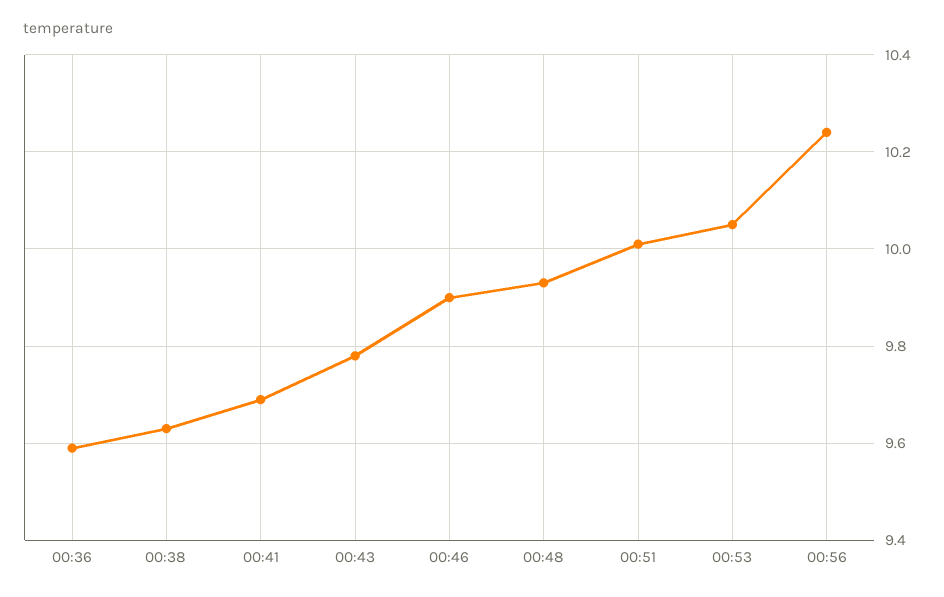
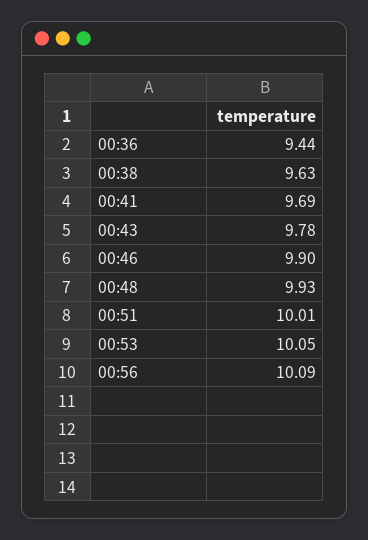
  {
-   "00:36": 9.6,
+   "00:36": 9.44,
    "00:38": 9.63,
    "00:41": 9.69,
    "00:43": 9.78,
    "00:46": 9.9,
    "00:48": 9.93,
    "00:51": 10.01,
    "00:53": 10.05,
-   "00:56": 10.25
+   "00:56": 10.09
  }

